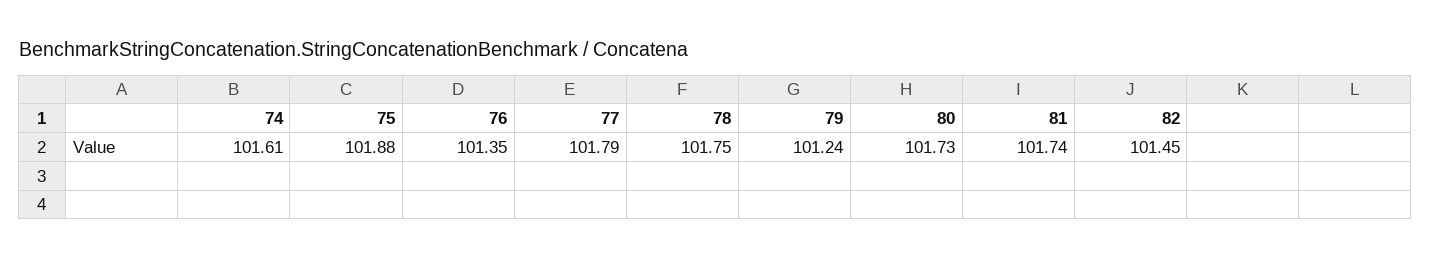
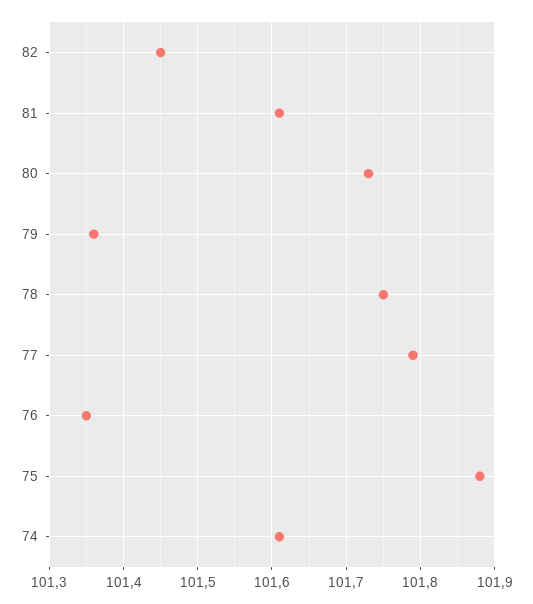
  {
    "74": 101.61,
    "75": 101.88,
    "76": 101.35,
    "77": 101.79,
    "78": 101.75,
-   "79": 101.24,
+   "79": 101.36,
    "80": 101.73,
-   "81": 101.74,
+   "81": 101.61,
    "82": 101.45
  }

